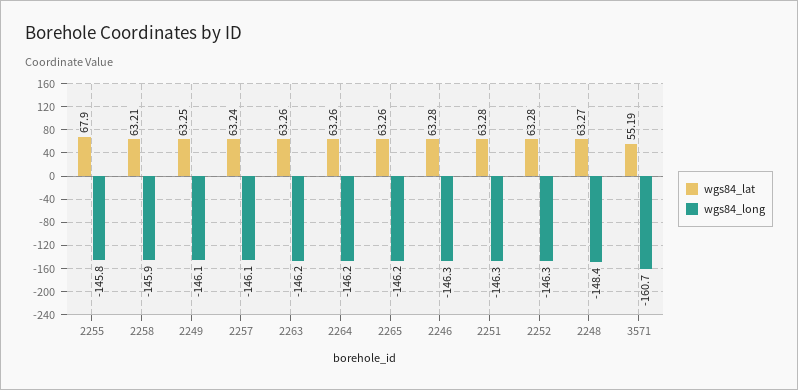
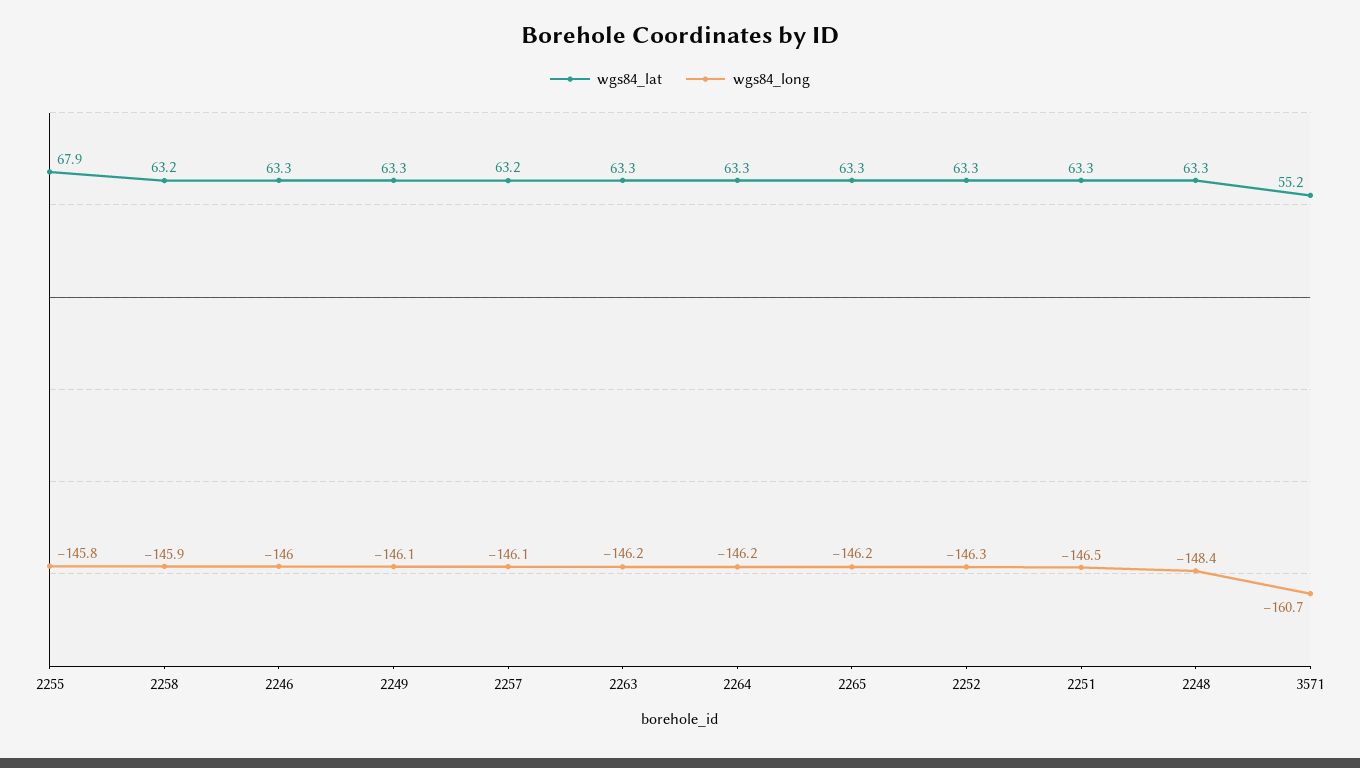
  {
    "wgs84_lat": {
      "2255": 67.9,
      "2258": 63.21,
      "2249": 63.25,
      "2257": 63.24,
      "2263": 63.26,
      "2264": 63.26,
      "2265": 63.26,
      "2246": 63.28,
      "2251": 63.28,
      "2252": 63.28,
      "2248": 63.27,
      "3571": 55.19
    },
    "wgs84_long": {
      "2255": -145.8,
      "2258": -145.9,
      "2249": -146.1,
      "2257": -146.1,
      "2263": -146.2,
      "2264": -146.2,
      "2265": -146.2,
-     "2246": -146.3,
+     "2246": -146,
-     "2251": -146.3,
+     "2251": -146.5,
      "2252": -146.3,
      "2248": -148.4,
      "3571": -160.7
    }
  }

